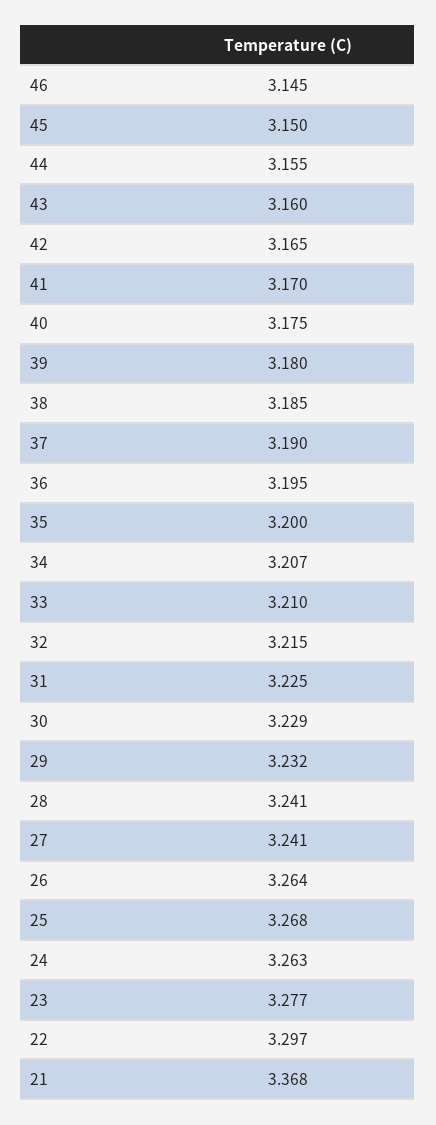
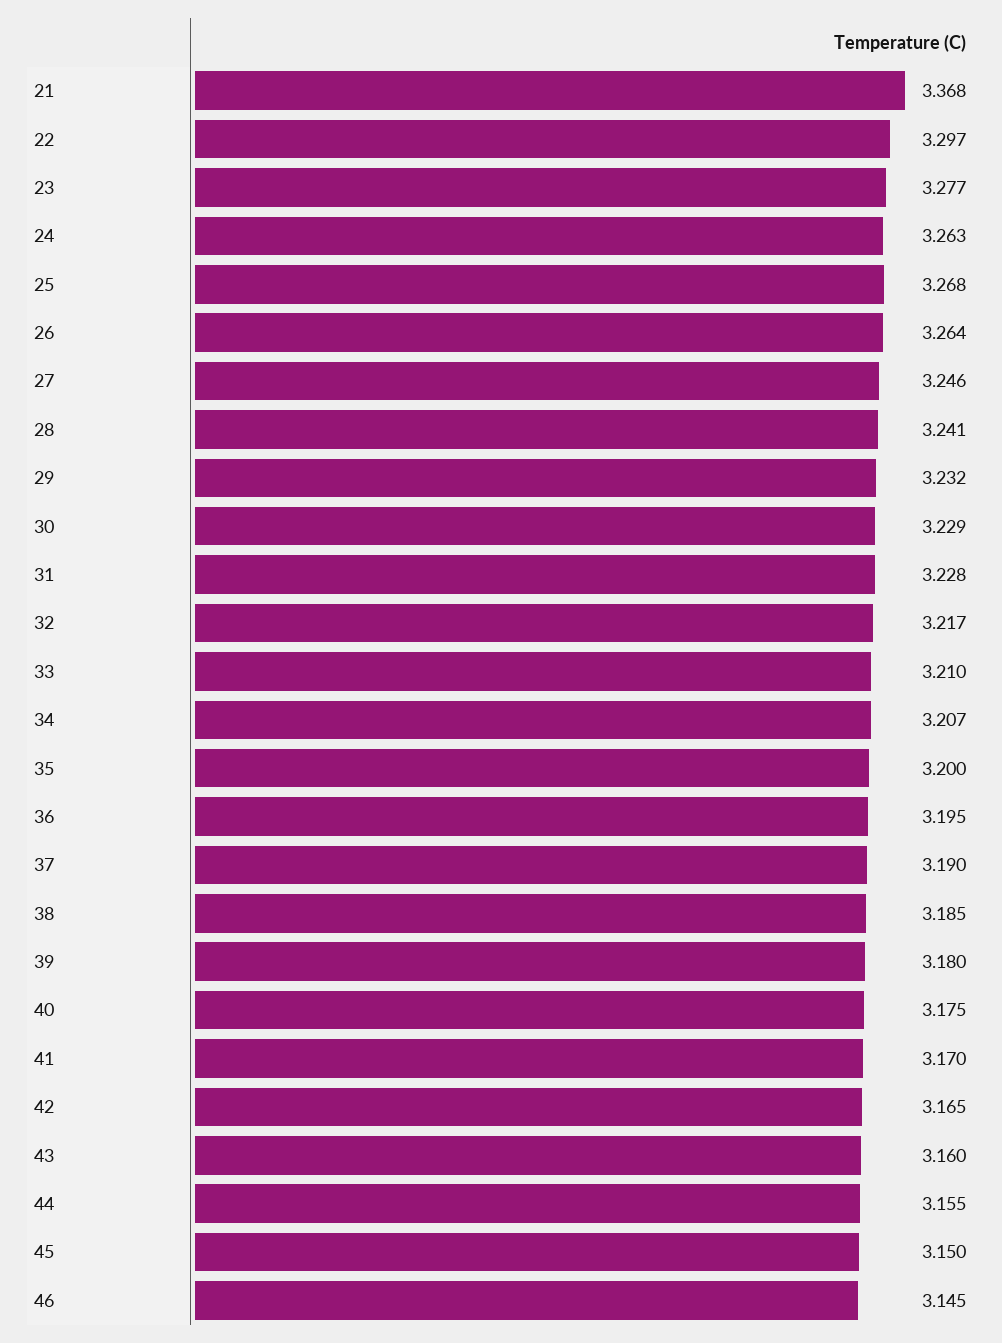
  {
    "46": 3.145,
    "45": 3.15,
    "44": 3.155,
    "43": 3.16,
    "42": 3.165,
    "41": 3.17,
    "40": 3.175,
    "39": 3.18,
    "38": 3.185,
    "37": 3.19,
    "36": 3.195,
    "35": 3.2,
    "34": 3.207,
    "33": 3.21,
-   "32": 3.215,
+   "32": 3.217,
-   "31": 3.225,
+   "31": 3.228,
    "30": 3.229,
    "29": 3.232,
    "28": 3.241,
-   "27": 3.241,
+   "27": 3.246,
    "26": 3.264,
    "25": 3.268,
    "24": 3.263,
    "23": 3.277,
    "22": 3.297,
    "21": 3.368
  }

